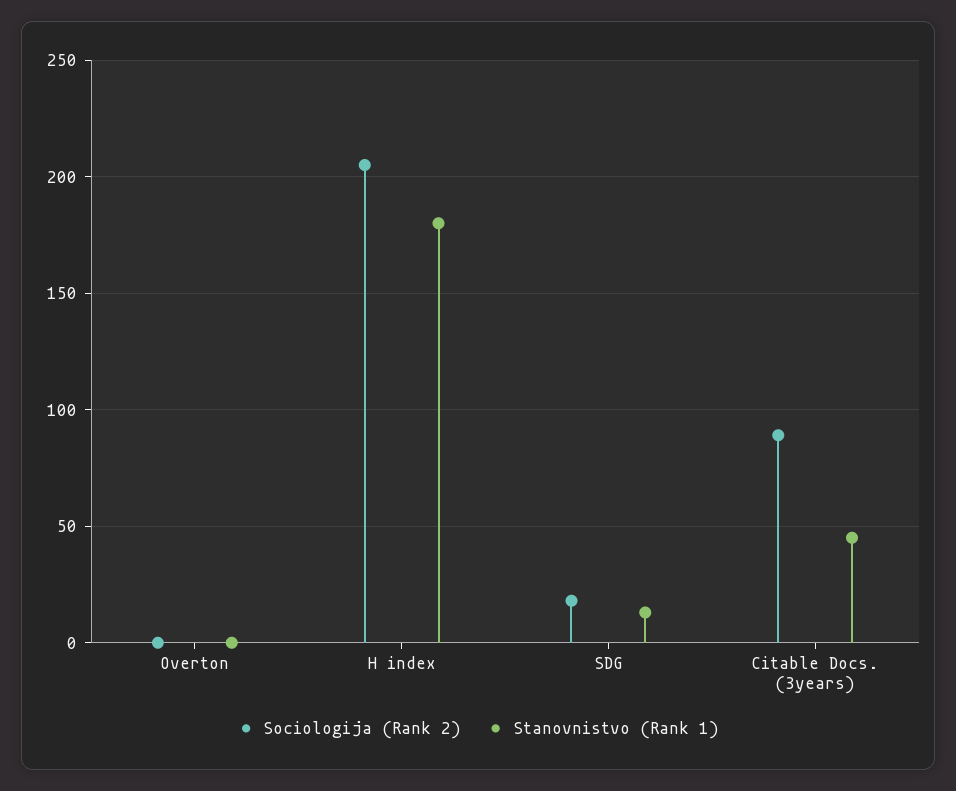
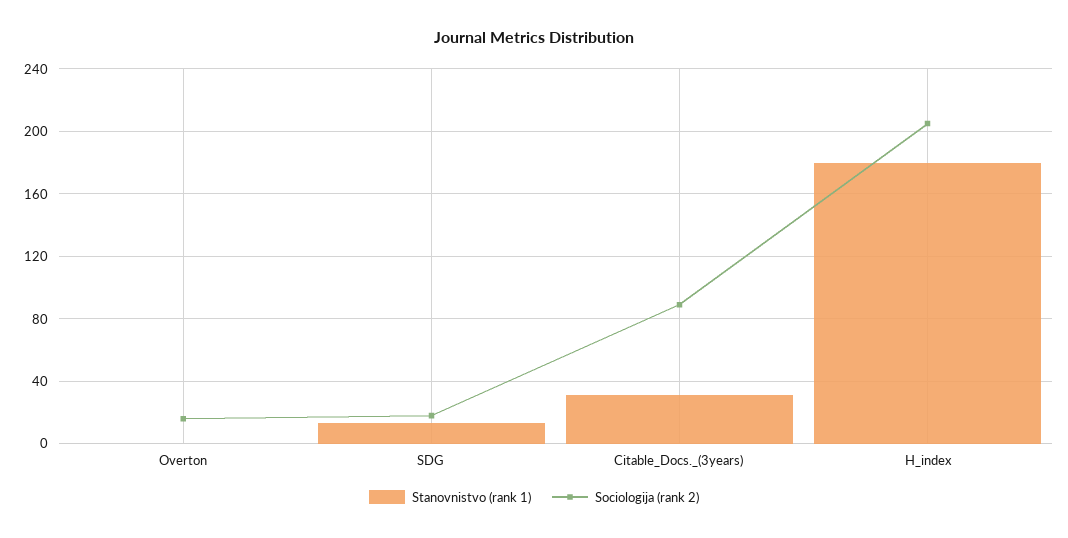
  {
    "Sociologija (Rank 2)": {
-     "Overton": 0,
+     "Overton": 15,
      "H index": 205,
      "SDG": 20,
      "Citable Docs. (3years)": 90
    },
    "Stanovnistvo (Rank 1)": {
      "Overton": 0,
      "H index": 180,
      "SDG": 15,
-     "Citable Docs. (3years)": 45
+     "Citable Docs. (3years)": 30
    }
  }

